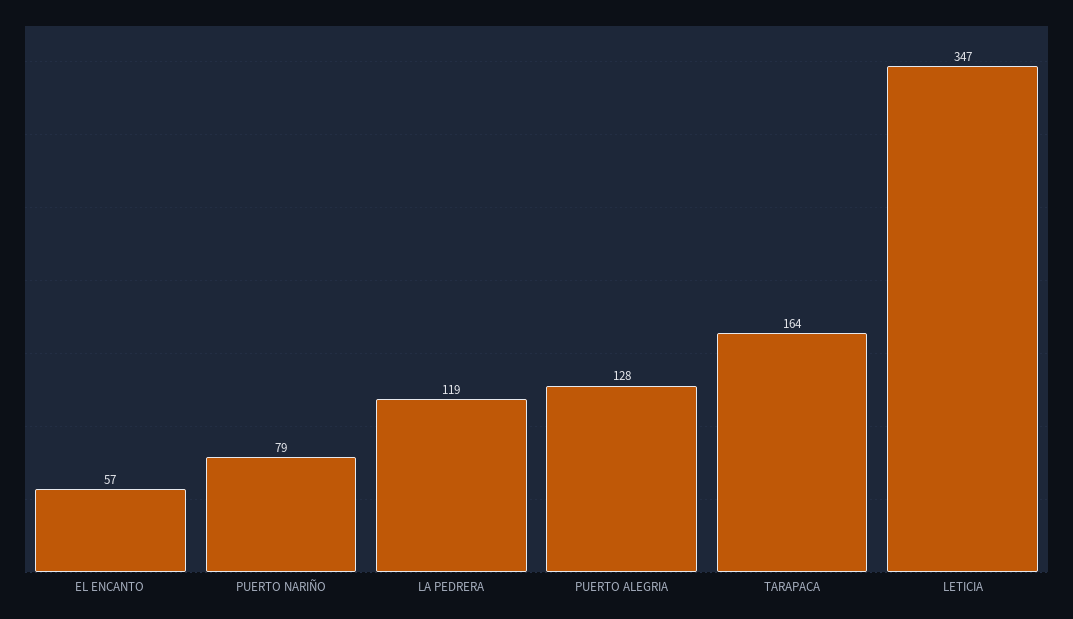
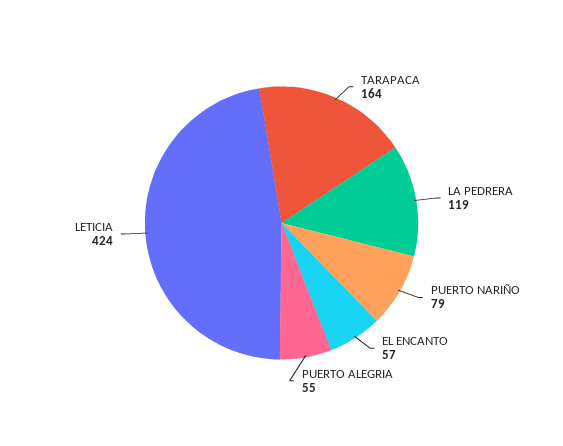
  {
    "EL ENCANTO": 57,
    "PUERTO NARIÑO": 79,
    "LA PEDRERA": 119,
-   "PUERTO ALEGRIA": 128,
+   "PUERTO ALEGRIA": 55,
    "TARAPACA": 164,
-   "LETICIA": 347
+   "LETICIA": 424
  }

